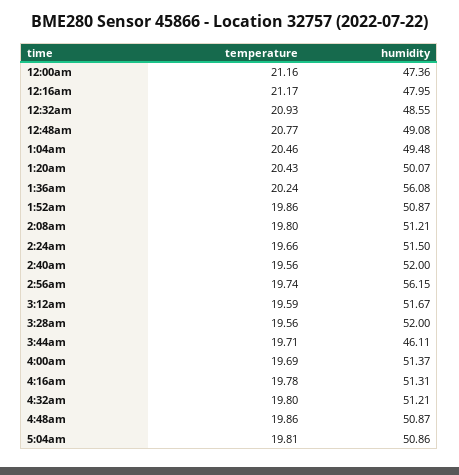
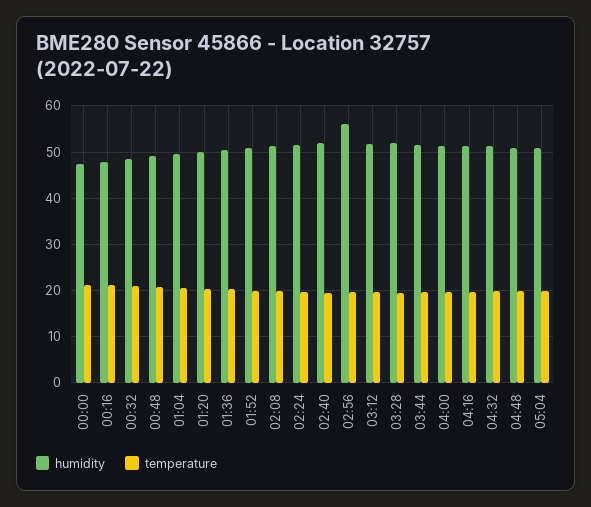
  {
    "temperature": {
      "12:00am": 21.16,
      "12:16am": 21.17,
      "12:32am": 20.93,
      "12:48am": 20.77,
      "1:04am": 20.46,
      "1:20am": 20.43,
      "1:36am": 20.24,
      "1:52am": 19.86,
      "2:08am": 19.8,
      "2:24am": 19.66,
      "2:40am": 19.56,
      "2:56am": 19.74,
      "3:12am": 19.59,
      "3:28am": 19.56,
      "3:44am": 19.71,
      "4:00am": 19.69,
      "4:16am": 19.78,
      "4:32am": 19.8,
      "4:48am": 19.86,
      "5:04am": 19.81
    },
    "humidity": {
      "12:00am": 47.36,
      "12:16am": 47.95,
      "12:32am": 48.55,
      "12:48am": 49.08,
      "1:04am": 49.48,
      "1:20am": 50.07,
-     "1:36am": 56.08,
+     "1:36am": 50,
      "1:52am": 50.87,
      "2:08am": 51.21,
      "2:24am": 51.5,
      "2:40am": 52,
      "2:56am": 56.15,
      "3:12am": 51.67,
      "3:28am": 52,
-     "3:44am": 46.11,
+     "3:44am": 52,
      "4:00am": 51.37,
      "4:16am": 51.31,
      "4:32am": 51.21,
      "4:48am": 50.87,
      "5:04am": 50.86
    }
  }

